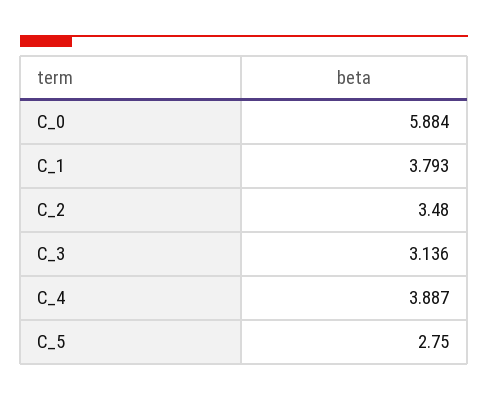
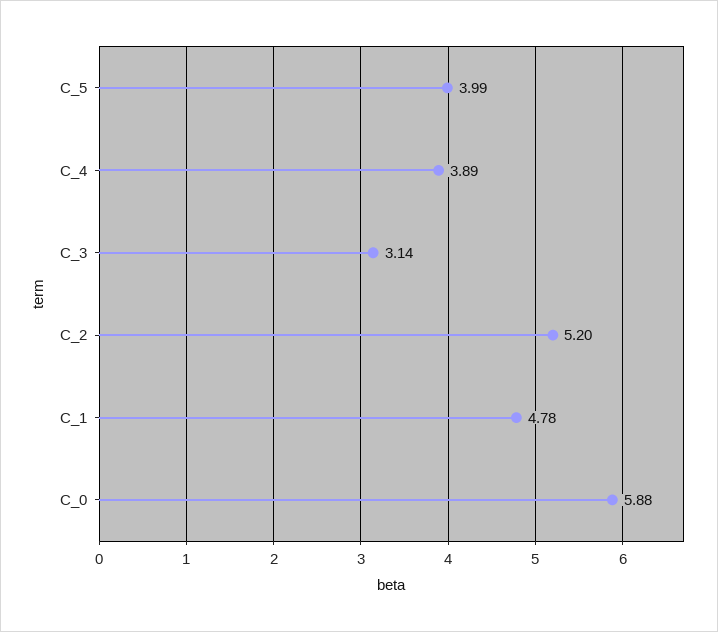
  {
    "C_0": 5.884,
-   "C_1": 3.793,
+   "C_1": 4.78,
-   "C_2": 3.48,
+   "C_2": 5.2,
    "C_3": 3.136,
    "C_4": 3.887,
-   "C_5": 2.75
+   "C_5": 3.99
  }

